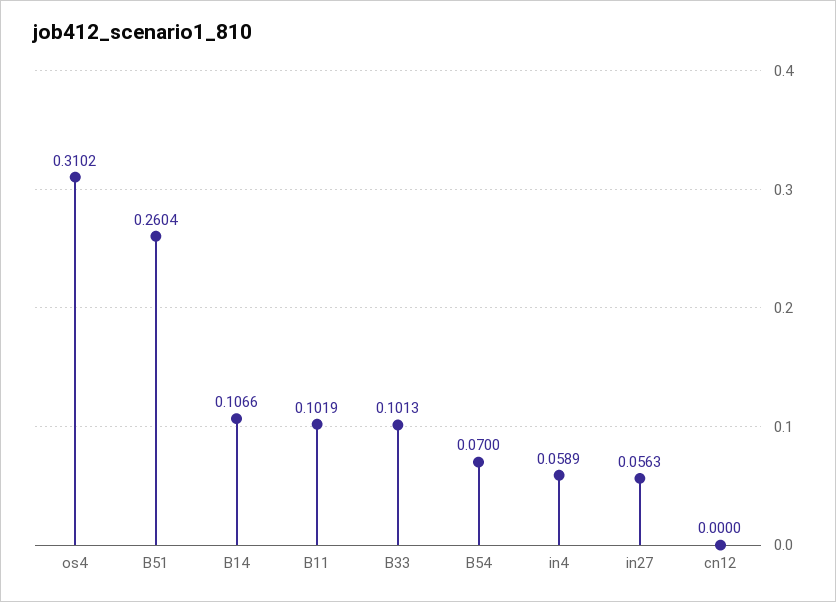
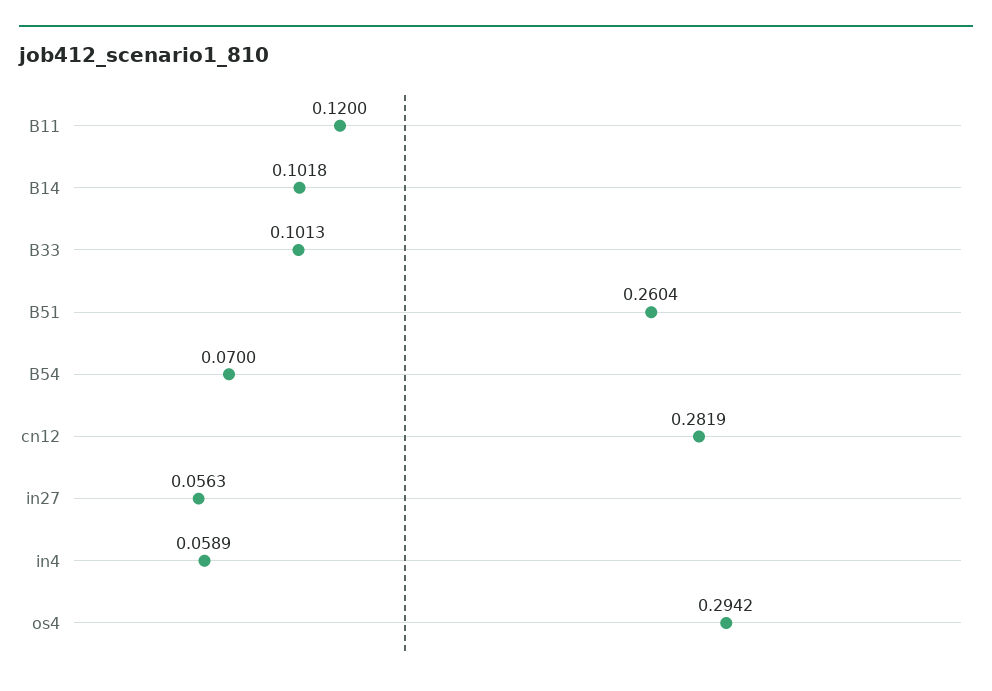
  {
-   "os4": 0.3102,
+   "os4": 0.2942,
    "B51": 0.2604,
-   "B14": 0.1066,
+   "B14": 0.1018,
-   "B11": 0.1019,
+   "B11": 0.12,
    "B33": 0.1013,
    "B54": 0.07,
    "in4": 0.0589,
    "in27": 0.0563,
-   "cn12": 0
+   "cn12": 0.2819
  }

